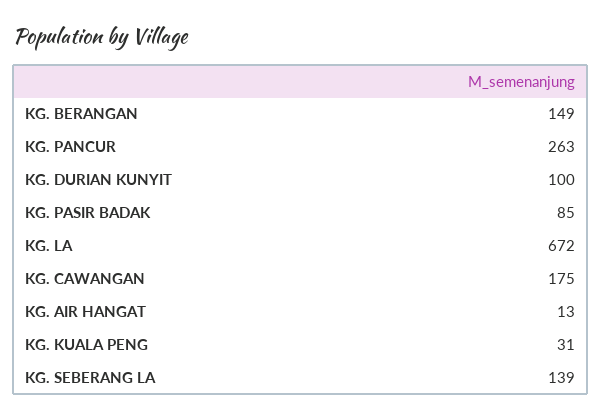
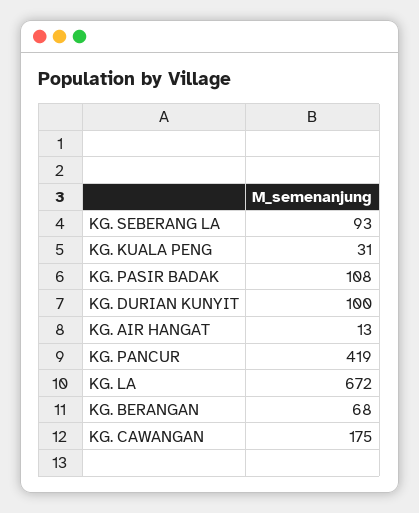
  {
-   "KG. BERANGAN": 149,
+   "KG. BERANGAN": 68,
-   "KG. PANCUR": 263,
+   "KG. PANCUR": 419,
    "KG. DURIAN KUNYIT": 100,
-   "KG. PASIR BADAK": 85,
+   "KG. PASIR BADAK": 108,
    "KG. LA": 672,
    "KG. CAWANGAN": 175,
    "KG. AIR HANGAT": 13,
    "KG. KUALA PENG": 31,
-   "KG. SEBERANG LA": 139
+   "KG. SEBERANG LA": 93
  }

